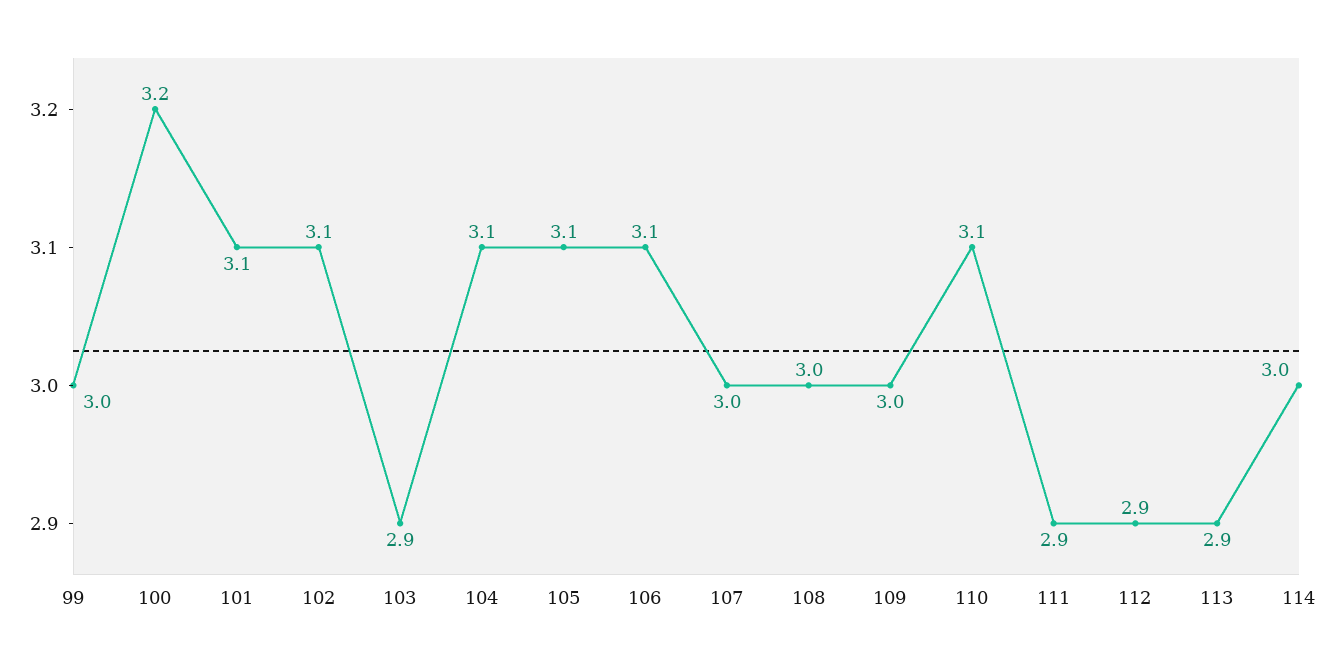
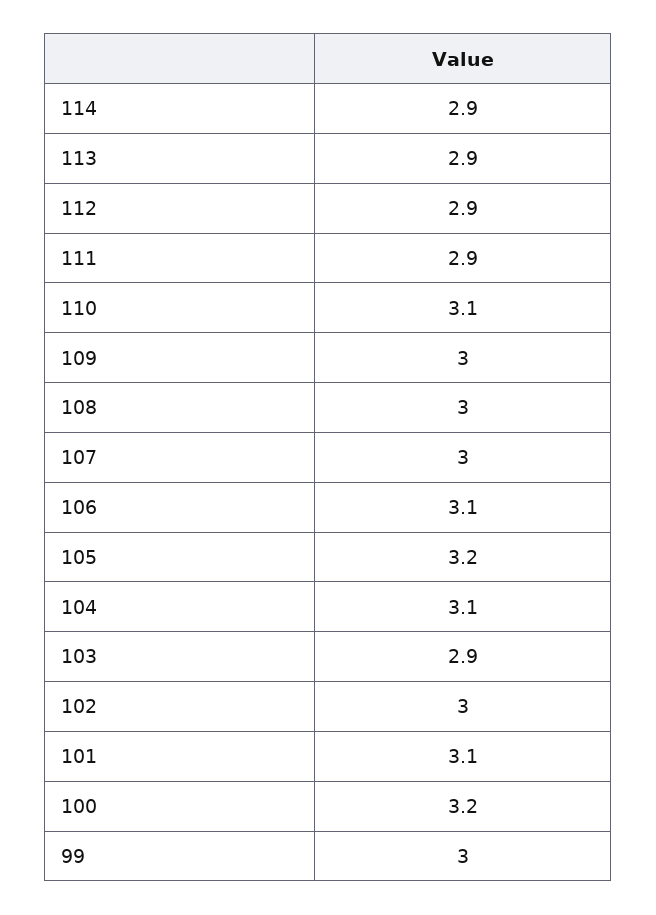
  {
    "99": 3,
    "100": 3.2,
    "101": 3.1,
-   "102": 3.1,
+   "102": 3,
    "103": 2.9,
    "104": 3.1,
-   "105": 3.1,
+   "105": 3.2,
    "106": 3.1,
    "107": 3,
    "108": 3,
    "109": 3,
    "110": 3.1,
    "111": 2.9,
    "112": 2.9,
    "113": 2.9,
-   "114": 3
+   "114": 2.9
  }

